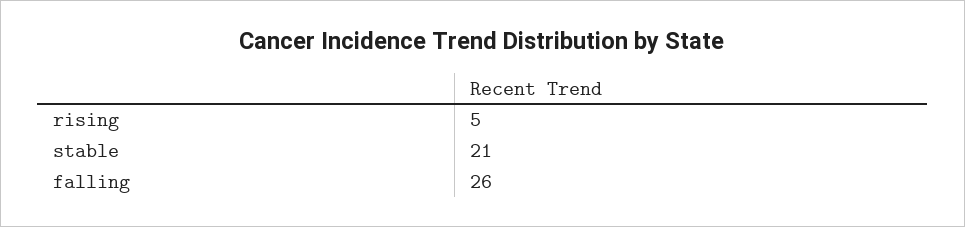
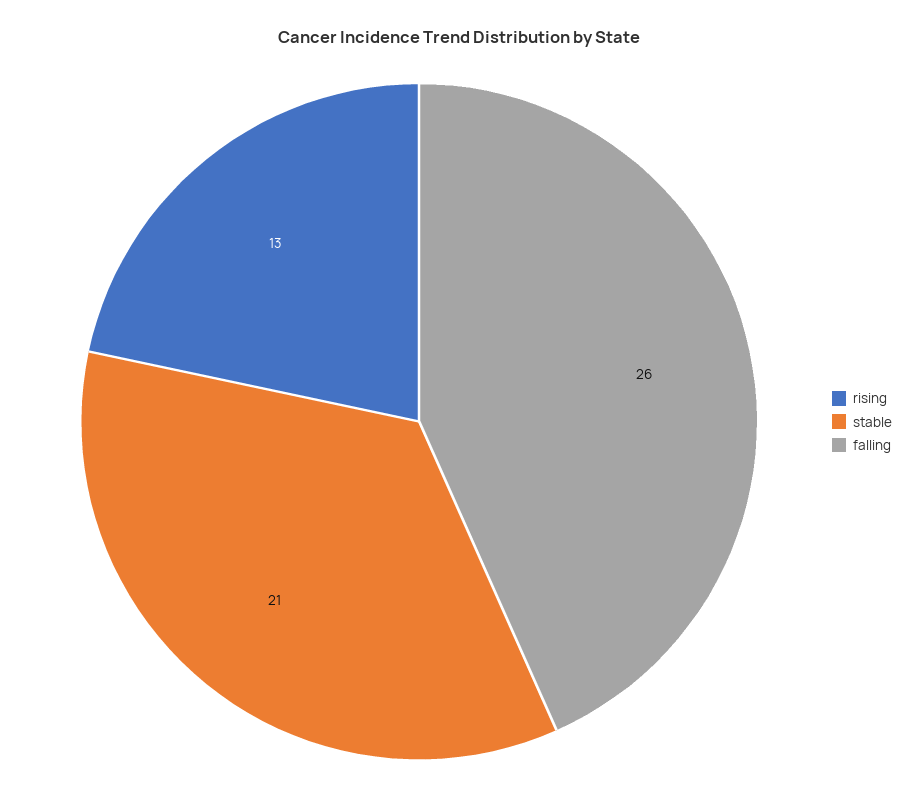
  {
-   "rising": 5,
+   "rising": 13,
    "stable": 21,
    "falling": 26
  }

